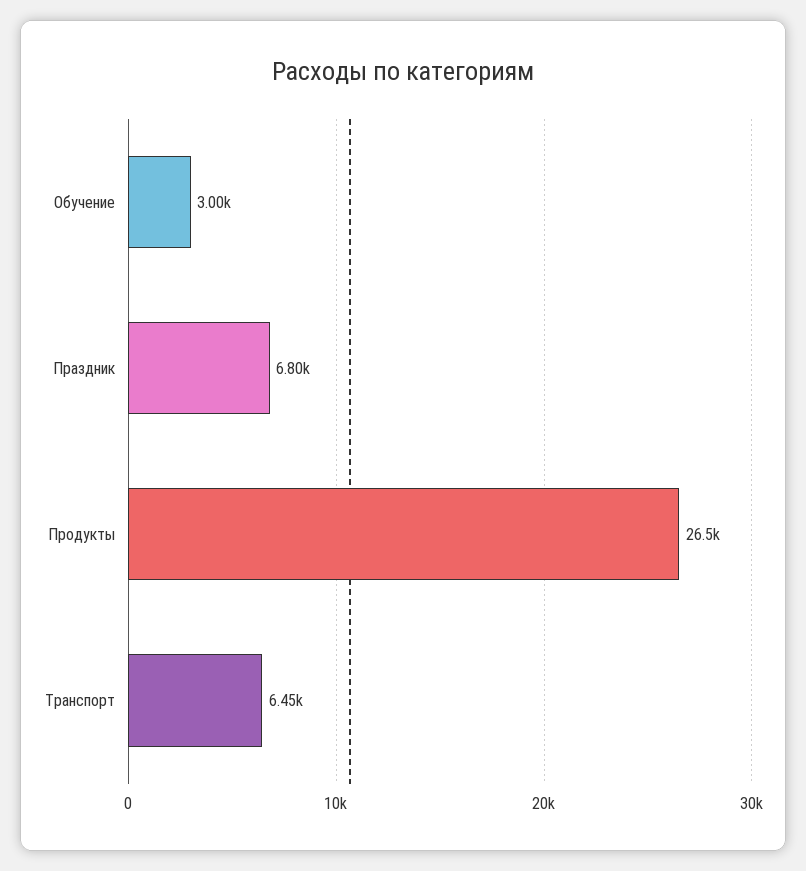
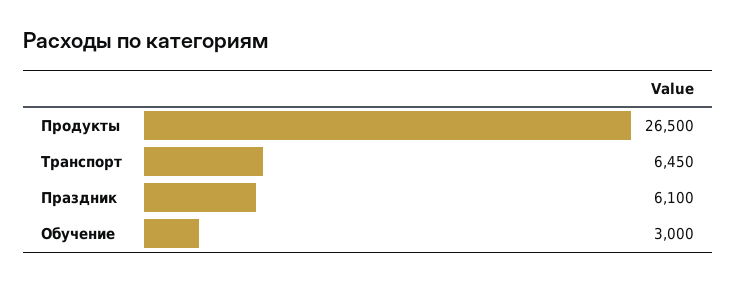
  {
    "Обучение": 3000,
-   "Праздник": 6800,
+   "Праздник": 6100,
    "Продукты": 26500,
    "Транспорт": 6450
  }

